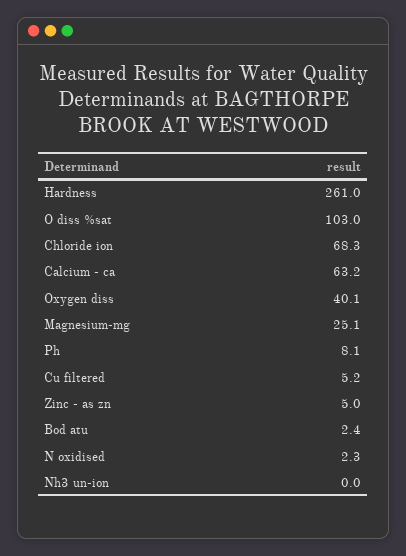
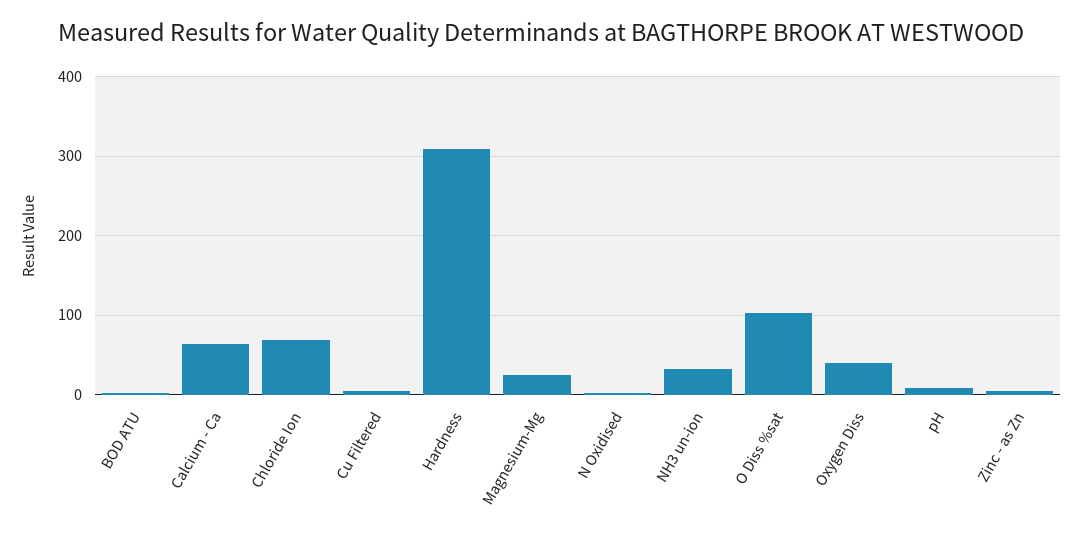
  {
-   "Hardness": 261,
+   "Hardness": 310,
    "O diss %sat": 103,
    "Chloride ion": 68.3,
    "Calcium - ca": 63.2,
    "Oxygen diss": 40.1,
    "Magnesium-mg": 25.1,
    "Ph": 8.1,
    "Cu filtered": 5.2,
    "Zinc - as zn": 5,
    "Bod atu": 2.4,
    "N oxidised": 2.3,
-   "Nh3 un-ion": 0
+   "Nh3 un-ion": 30
  }

